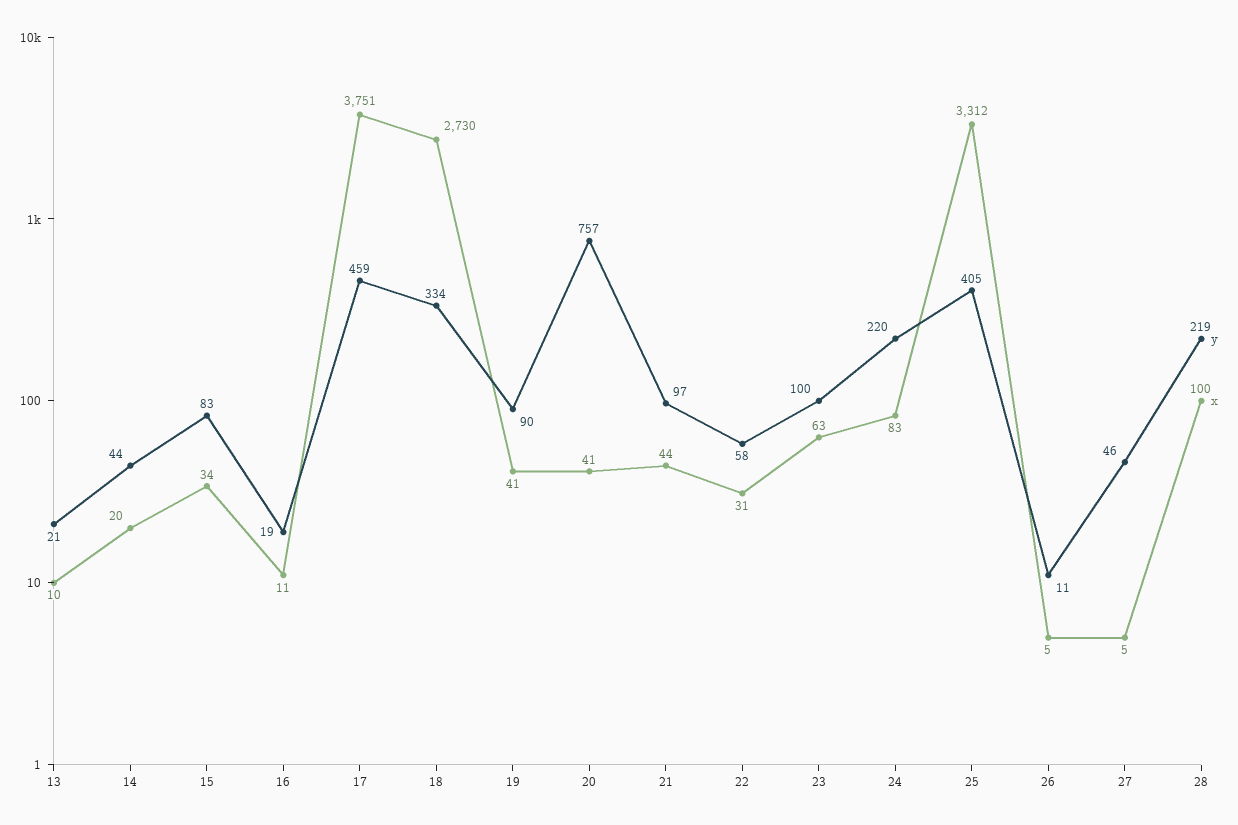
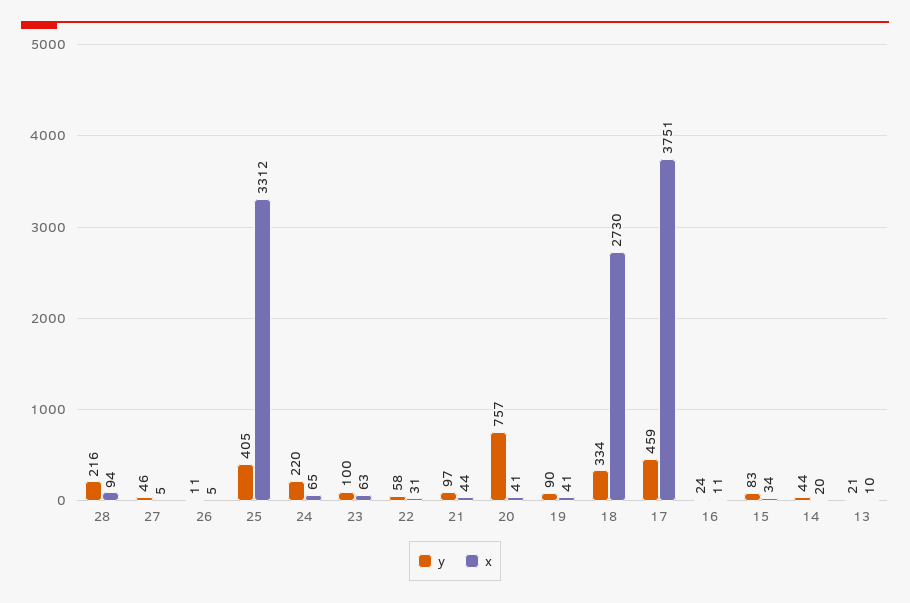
  {
    "y": {
      "13": 21,
      "14": 44,
      "15": 83,
-     "16": 19,
+     "16": 24,
      "17": 459,
      "18": 334,
      "19": 90,
      "20": 757,
      "21": 97,
      "22": 58,
      "23": 100,
      "24": 220,
      "25": 405,
      "26": 11,
      "27": 46,
-     "28": 219
+     "28": 216
    },
    "x": {
      "13": 10,
      "14": 20,
      "15": 34,
      "16": 11,
      "17": 3751,
      "18": 2730,
      "19": 41,
      "20": 41,
      "21": 44,
      "22": 31,
      "23": 63,
-     "24": 83,
+     "24": 65,
      "25": 3312,
      "26": 5,
      "27": 5,
-     "28": 100
+     "28": 94
    }
  }

